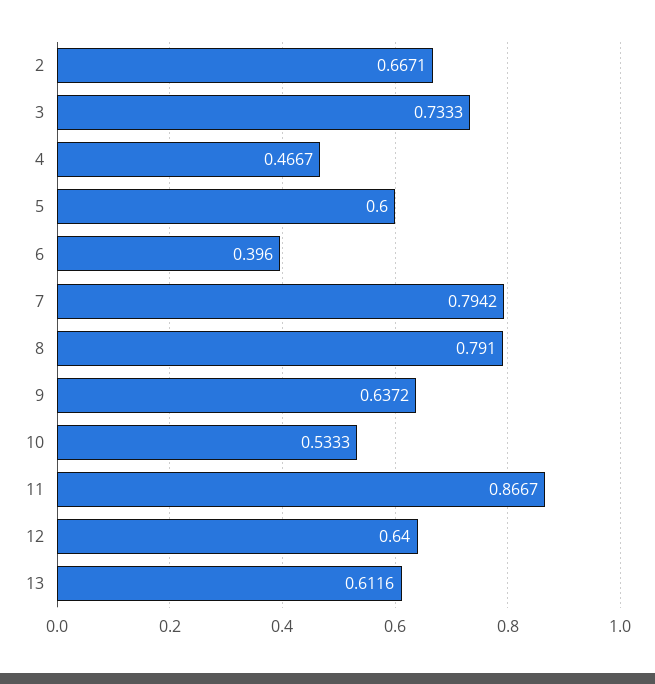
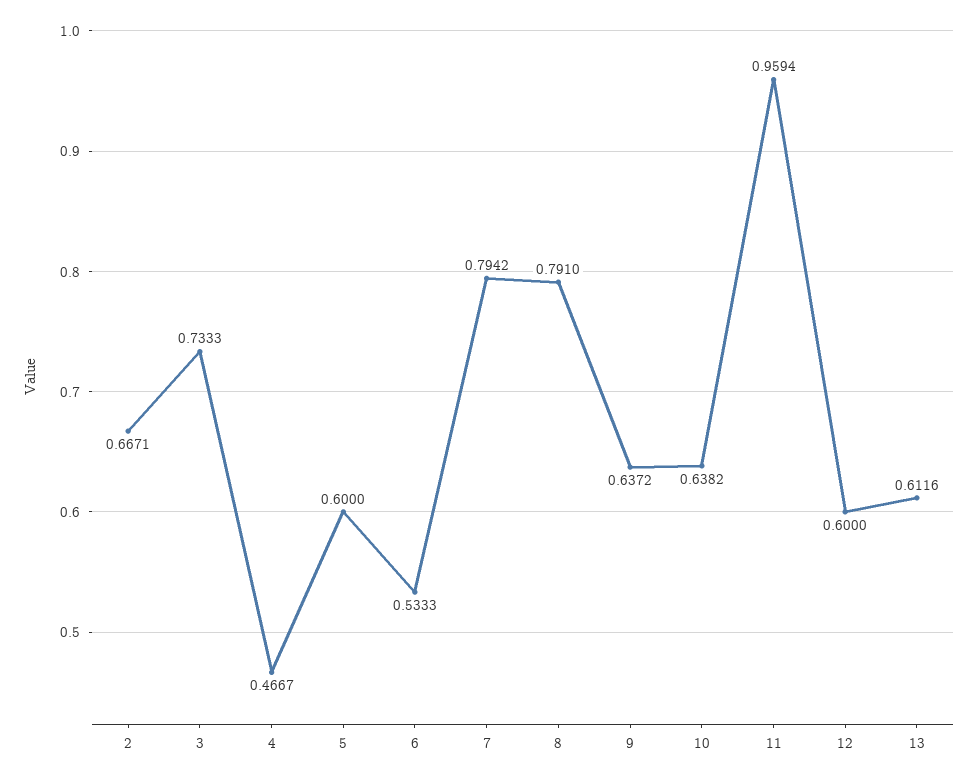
  {
    "2": 0.6671,
    "3": 0.7333,
    "4": 0.4667,
    "5": 0.6,
-   "6": 0.396,
+   "6": 0.5333,
    "7": 0.7942,
    "8": 0.791,
    "9": 0.6372,
-   "10": 0.5333,
+   "10": 0.6382,
-   "11": 0.8667,
+   "11": 0.9594,
-   "12": 0.64,
+   "12": 0.6,
    "13": 0.6116
  }

